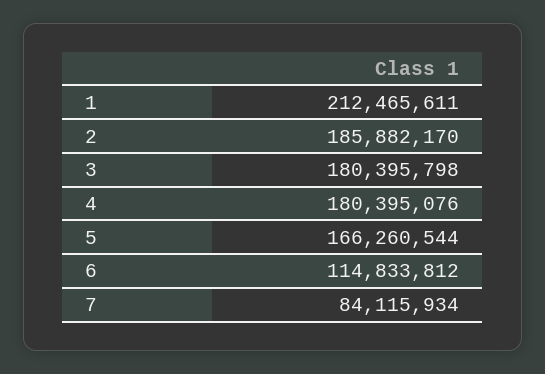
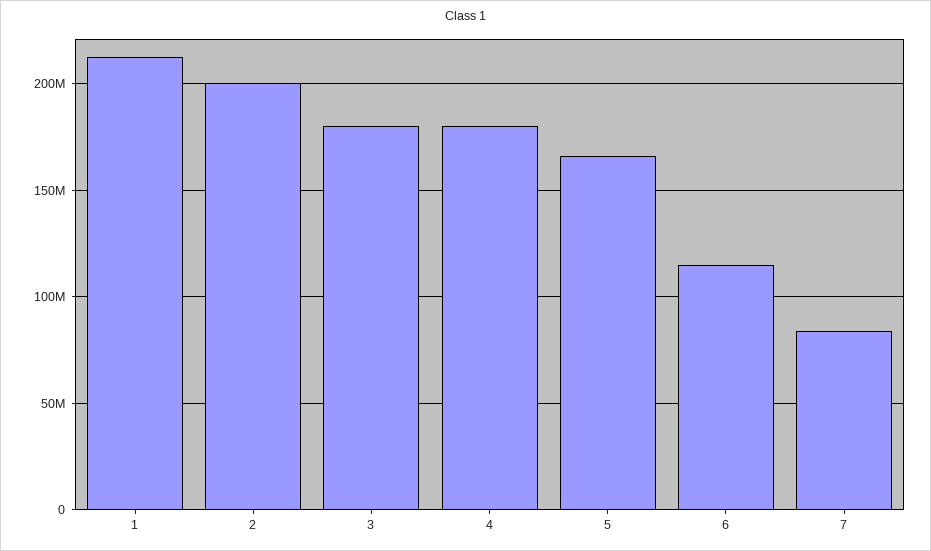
  {
    "1": 212465611,
-   "2": 185882170,
+   "2": 200000000,
    "3": 180395798,
    "4": 180395076,
    "5": 166260544,
    "6": 114833812,
    "7": 84115934
  }

